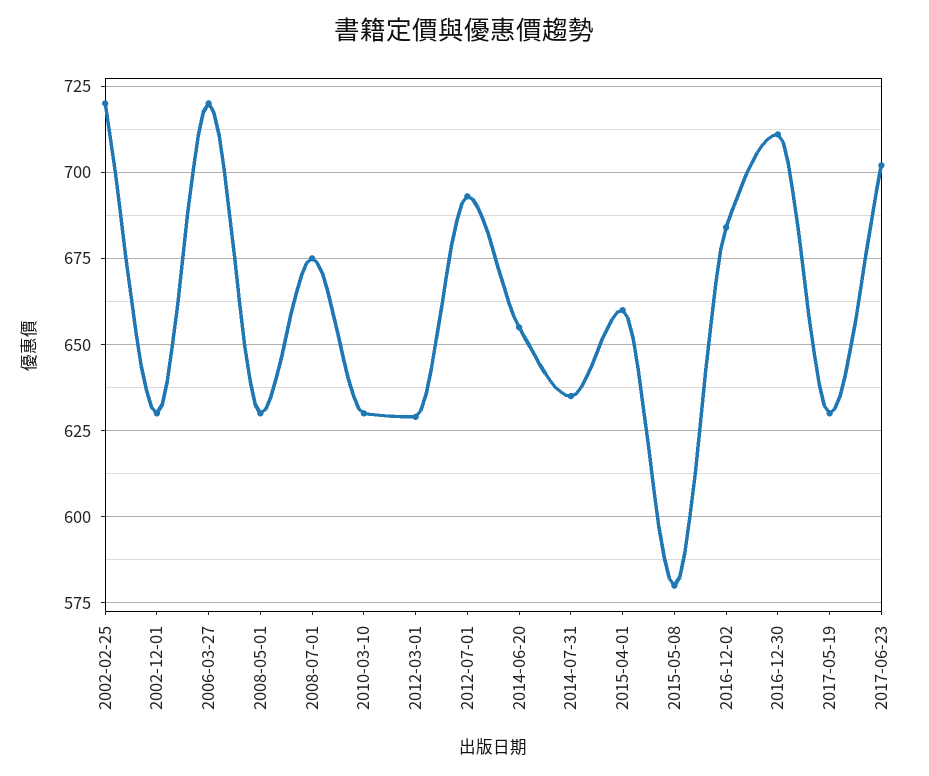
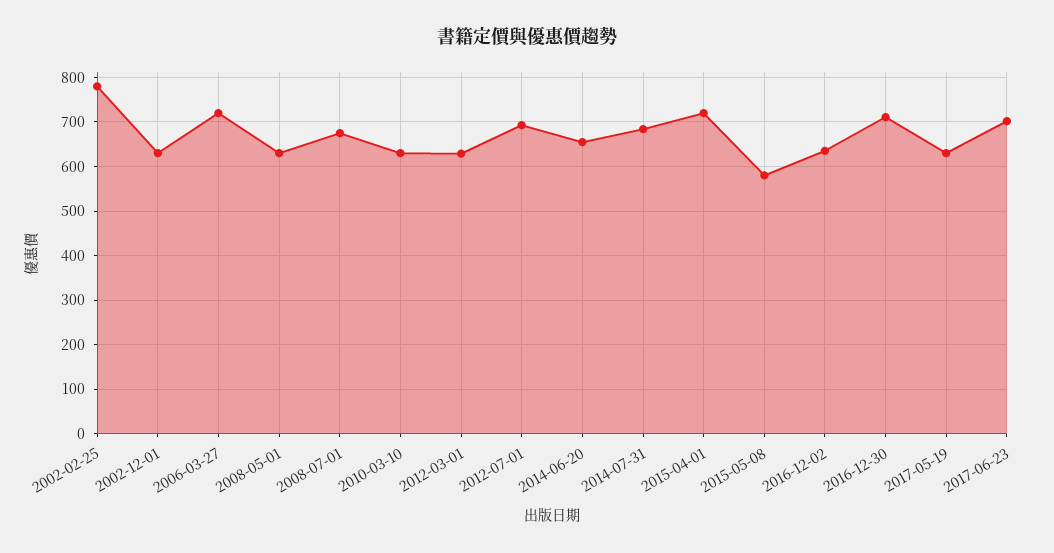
  {
-   "2002-02-25": 720,
+   "2002-02-25": 780,
    "2002-12-01": 630,
    "2006-03-27": 720,
    "2008-05-01": 630,
    "2008-07-01": 675,
    "2010-03-10": 630,
    "2012-03-01": 630,
    "2012-07-01": 695,
    "2014-06-20": 655,
-   "2014-07-31": 635,
+   "2014-07-31": 680,
-   "2015-04-01": 660,
+   "2015-04-01": 720,
    "2015-05-08": 580,
-   "2016-12-02": 685,
+   "2016-12-02": 640,
    "2016-12-30": 710,
    "2017-05-19": 630,
    "2017-06-23": 700
  }

